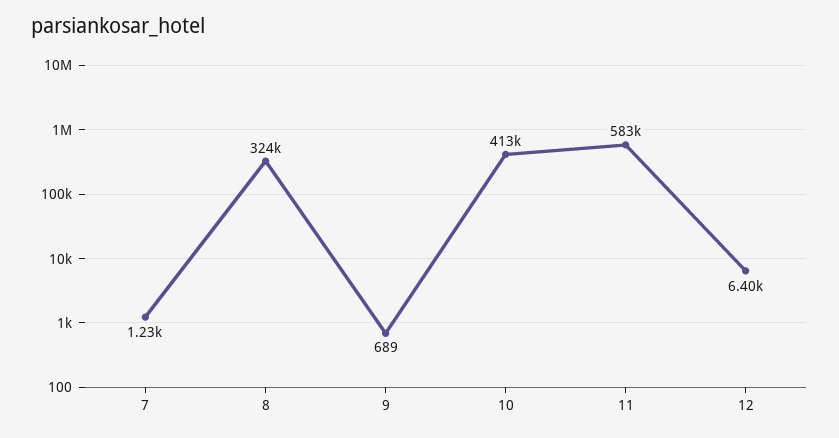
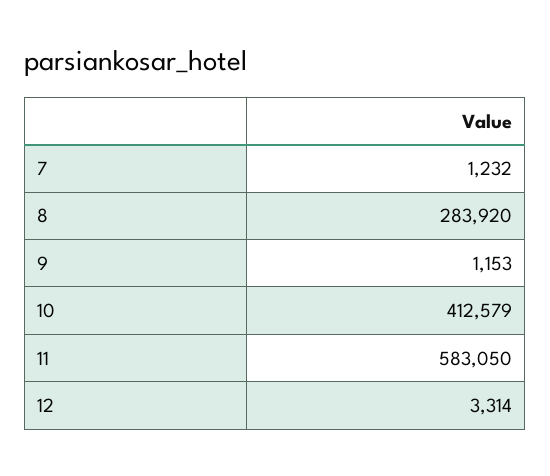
  {
    "7": 1232,
-   "8": 324000,
+   "8": 283920,
-   "9": 689,
+   "9": 1153,
    "10": 412579,
    "11": 583050,
-   "12": 6400
+   "12": 3314
  }

